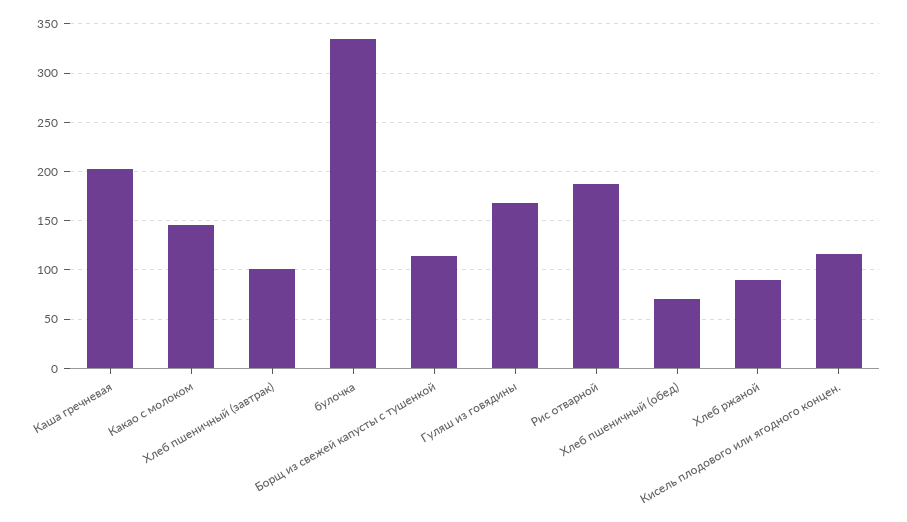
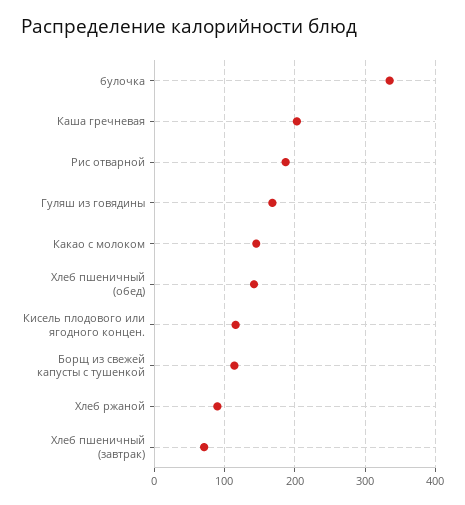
  {
    "Каша гречневая": 200,
    "Какао с молоком": 150,
-   "Хлеб пшеничный (завтрак)": 100,
+   "Хлеб пшеничный (завтрак)": 70,
    "булочка": 340,
    "Борщ из свежей капусты с тушенкой": 110,
    "Гуляш из говядины": 170,
    "Рис отварной": 190,
-   "Хлеб пшеничный (обед)": 70,
+   "Хлеб пшеничный (обед)": 140,
    "Хлеб ржаной": 90,
    "Кисель плодового или ягодного концен.": 120
  }

